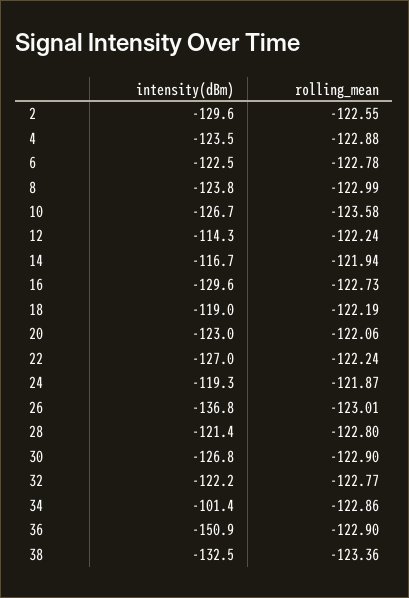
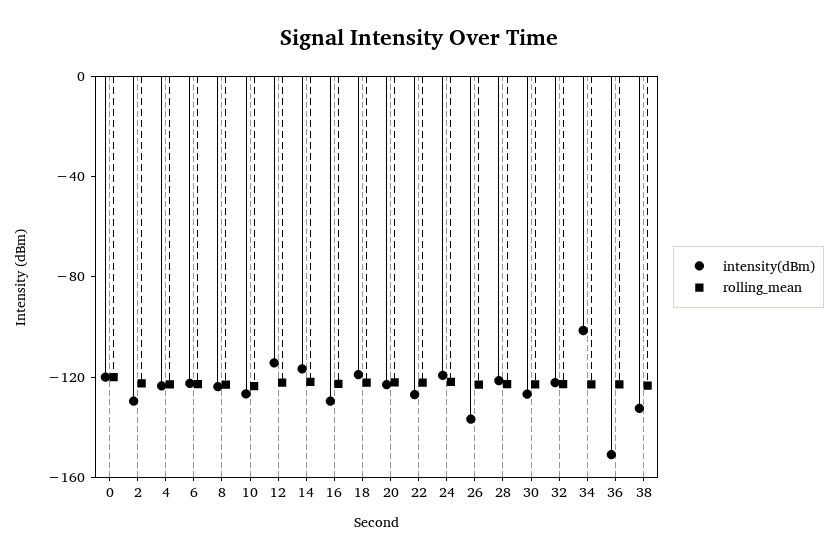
  {
    "intensity(dBm)": {
      "2": -129.6,
      "4": -123.5,
      "6": -122.5,
      "8": -123.8,
      "10": -126.7,
      "12": -114.3,
      "14": -116.7,
      "16": -129.6,
      "18": -119,
      "20": -123,
      "22": -127,
      "24": -119.3,
      "26": -136.8,
      "28": -121.4,
      "30": -126.8,
      "32": -122.2,
      "34": -101.4,
      "36": -150.9,
-     "38": -132.5
+     "38": -132.5,
+     "0": -120
    },
    "rolling_mean": {
      "2": -122.55,
      "4": -122.88,
      "6": -122.78,
      "8": -122.99,
      "10": -123.58,
      "12": -122.24,
      "14": -121.94,
      "16": -122.73,
      "18": -122.19,
      "20": -122.06,
      "22": -122.24,
      "24": -121.87,
      "26": -123.01,
      "28": -122.8,
      "30": -122.9,
      "32": -122.77,
      "34": -122.86,
      "36": -122.9,
-     "38": -123.36
+     "38": -123.36,
+     "0": -120
    }
  }

